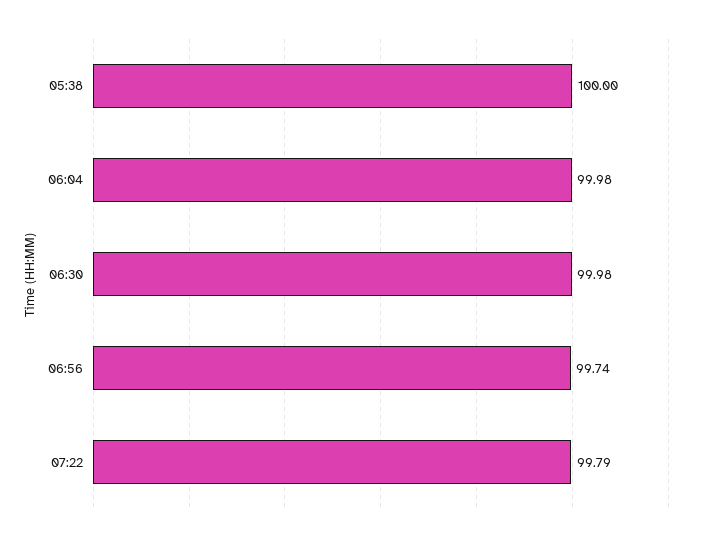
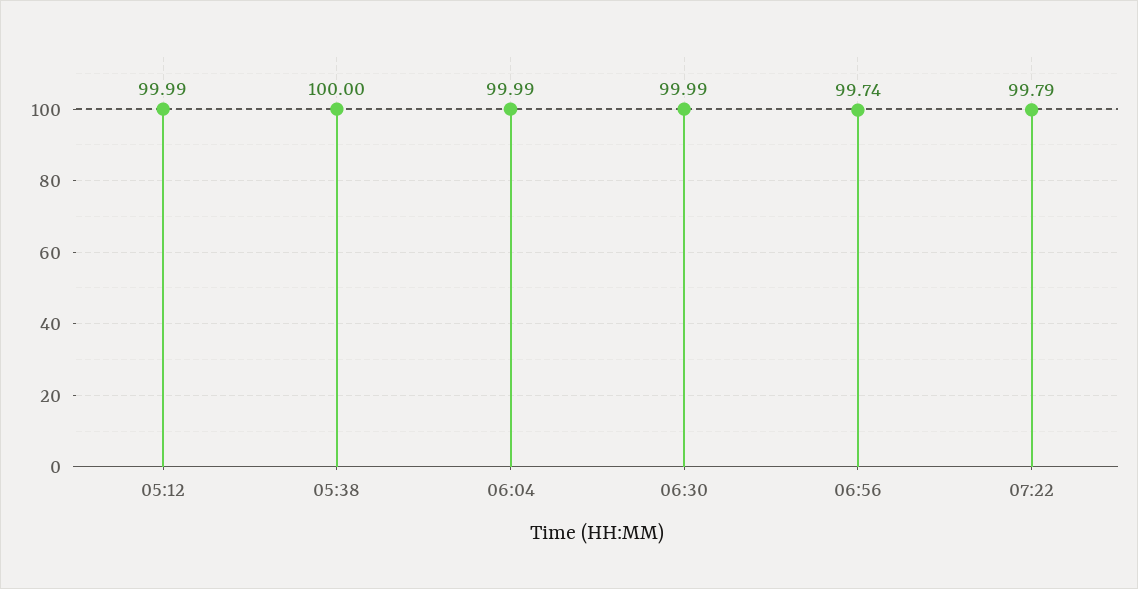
  {
    "05:38": 100,
-   "06:04": 99.98,
+   "06:04": 99.99,
-   "06:30": 99.98,
+   "06:30": 99.99,
    "06:56": 99.74,
-   "07:22": 99.79
+   "07:22": 99.79,
+   "05:12": 99.99
  }

